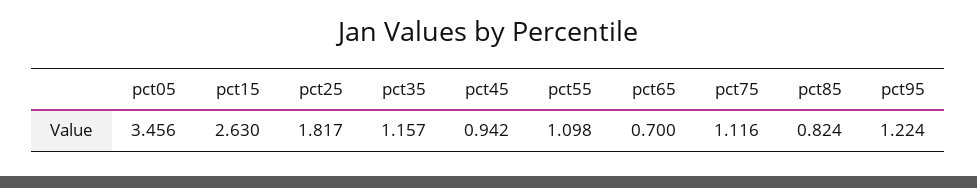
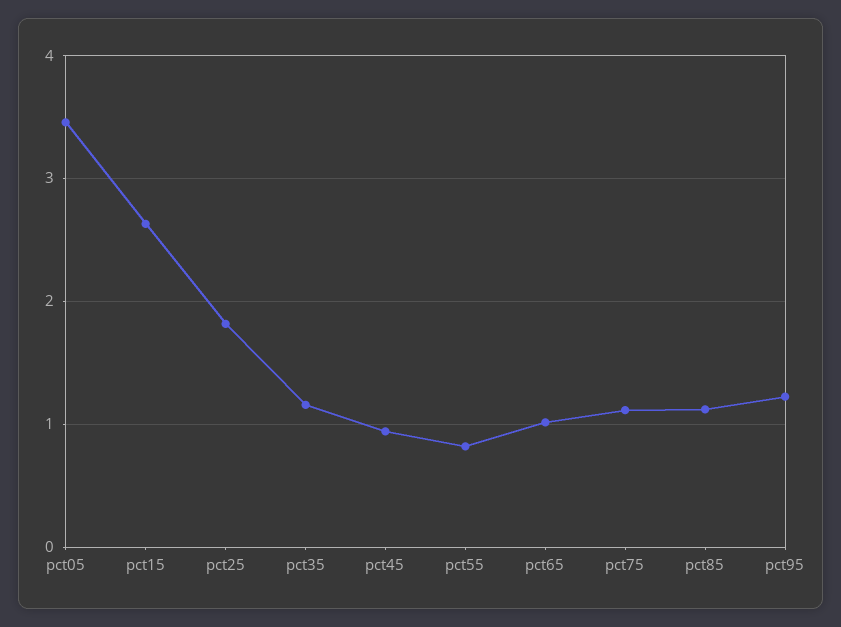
  {
    "pct05": 3.456,
    "pct15": 2.63,
    "pct25": 1.817,
    "pct35": 1.157,
    "pct45": 0.942,
-   "pct55": 1.098,
+   "pct55": 0.8,
-   "pct65": 0.7,
+   "pct65": 1,
    "pct75": 1.116,
-   "pct85": 0.824,
+   "pct85": 1.1,
    "pct95": 1.224
  }

